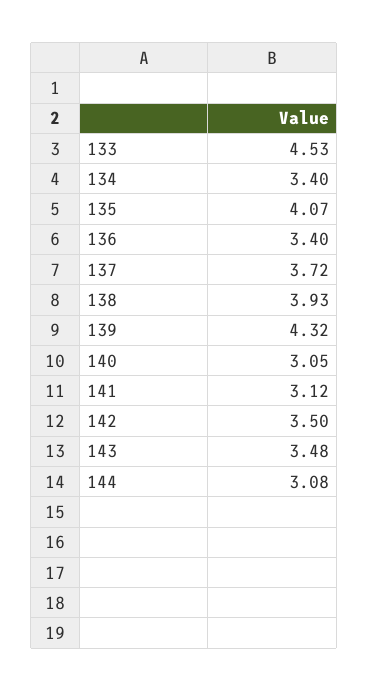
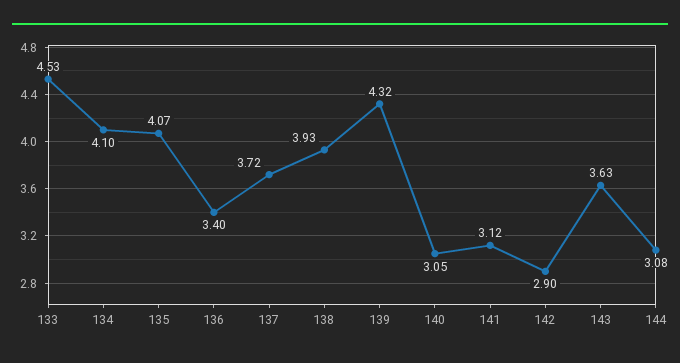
  {
    "133": 4.53,
-   "134": 3.4,
+   "134": 4.1,
    "135": 4.07,
    "136": 3.4,
    "137": 3.72,
    "138": 3.93,
    "139": 4.32,
    "140": 3.05,
    "141": 3.12,
-   "142": 3.5,
+   "142": 2.9,
-   "143": 3.48,
+   "143": 3.63,
    "144": 3.08
  }

